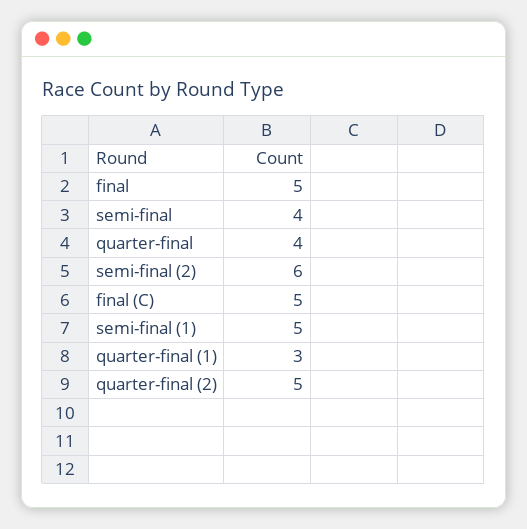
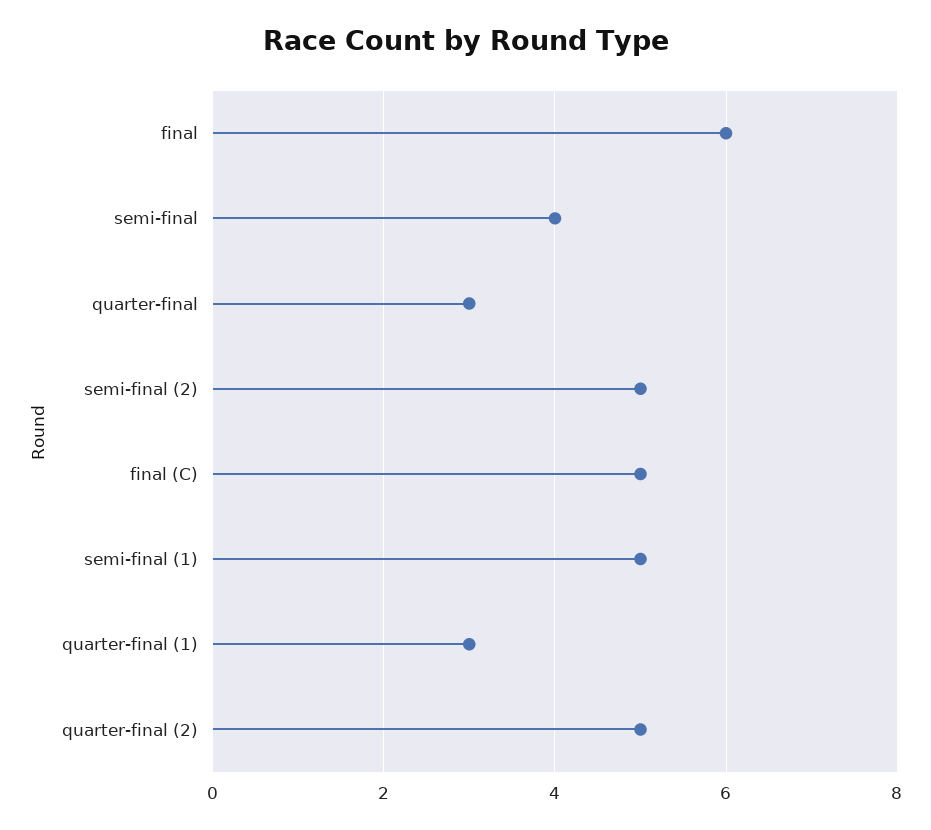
  {
-   "final": 5,
+   "final": 6,
    "semi-final": 4,
-   "quarter-final": 4,
+   "quarter-final": 3,
-   "semi-final (2)": 6,
+   "semi-final (2)": 5,
    "final (C)": 5,
    "semi-final (1)": 5,
    "quarter-final (1)": 3,
    "quarter-final (2)": 5
  }

